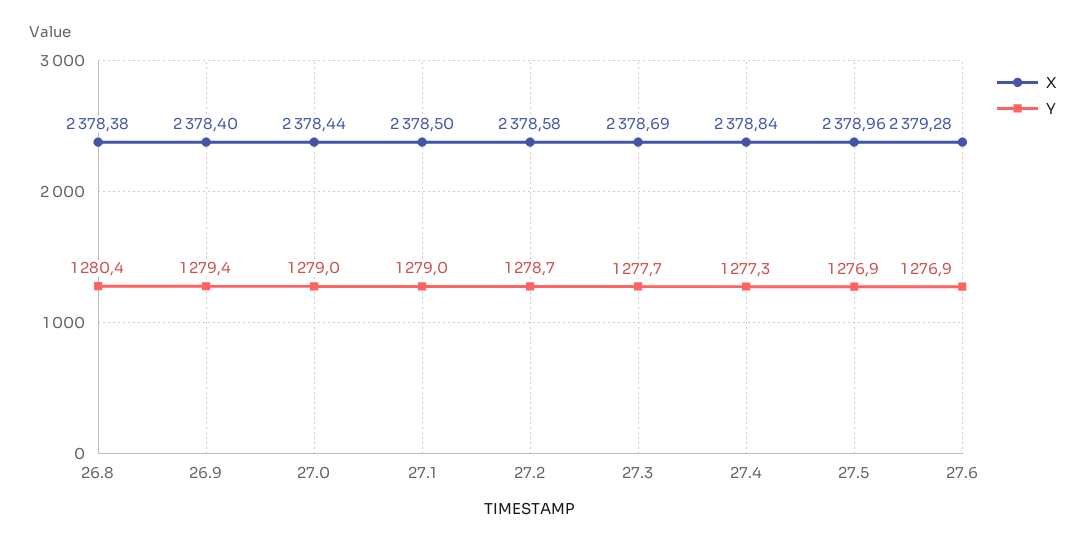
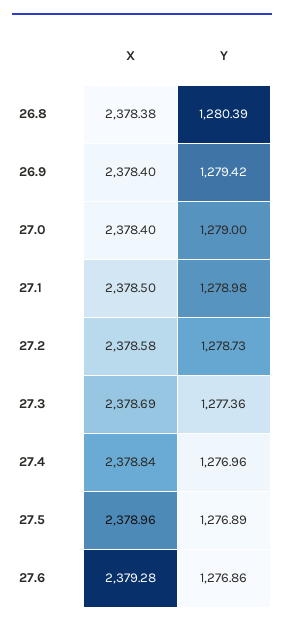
  {
    "X": {
      "26.8": 2378.38,
      "26.9": 2378.4,
-     "27.0": 2378.44,
+     "27.0": 2378.4,
      "27.1": 2378.5,
      "27.2": 2378.58,
      "27.3": 2378.69,
      "27.4": 2378.84,
      "27.5": 2378.96,
      "27.6": 2379.28
    },
    "Y": {
      "26.8": 1280.39,
      "26.9": 1279.42,
      "27.0": 1279,
      "27.1": 1278.98,
      "27.2": 1278.73,
-     "27.3": 1277.7,
+     "27.3": 1277.36,
-     "27.4": 1277.3,
+     "27.4": 1276.96,
      "27.5": 1276.89,
      "27.6": 1276.86
    }
  }

